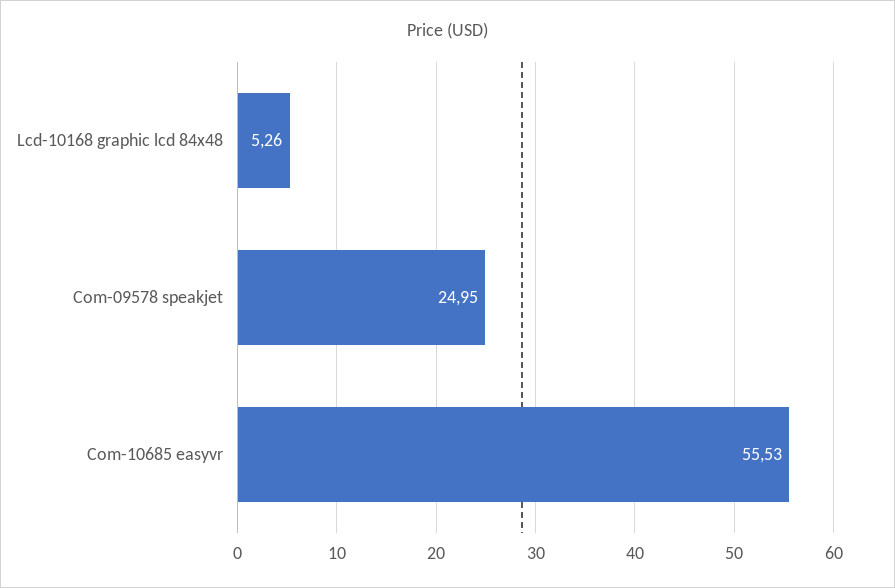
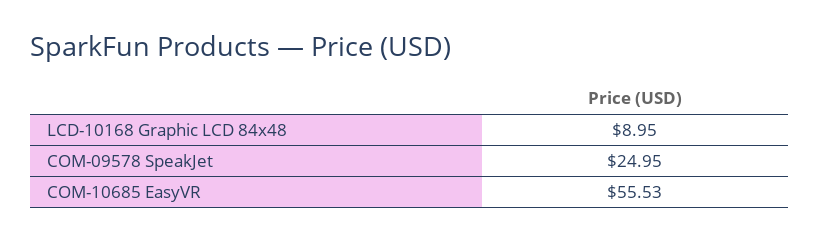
  {
-   "Lcd-10168 graphic lcd 84x48": 5.26,
+   "Lcd-10168 graphic lcd 84x48": 8.95,
    "Com-09578 speakjet": 24.95,
    "Com-10685 easyvr": 55.53
  }

